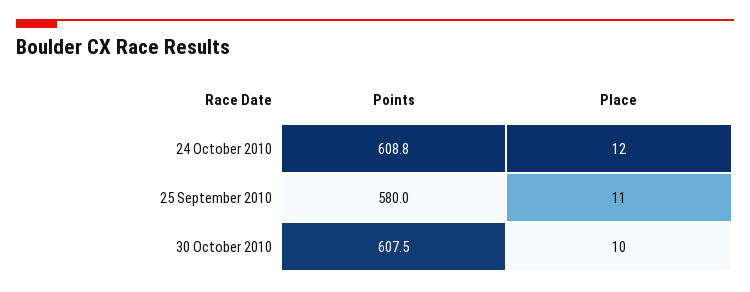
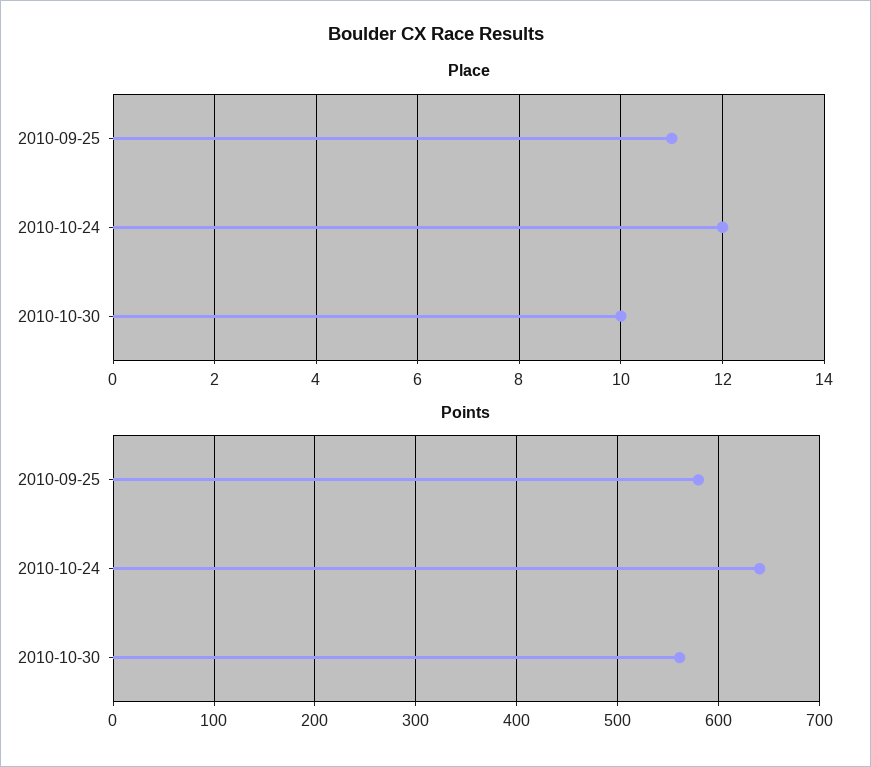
  {
    "Points": {
-     "24 October 2010": 608.8,
+     "24 October 2010": 640,
      "25 September 2010": 580,
-     "30 October 2010": 607.5
+     "30 October 2010": 560
    },
    "Place": {
      "24 October 2010": 12,
      "25 September 2010": 11,
      "30 October 2010": 10
    }
  }

